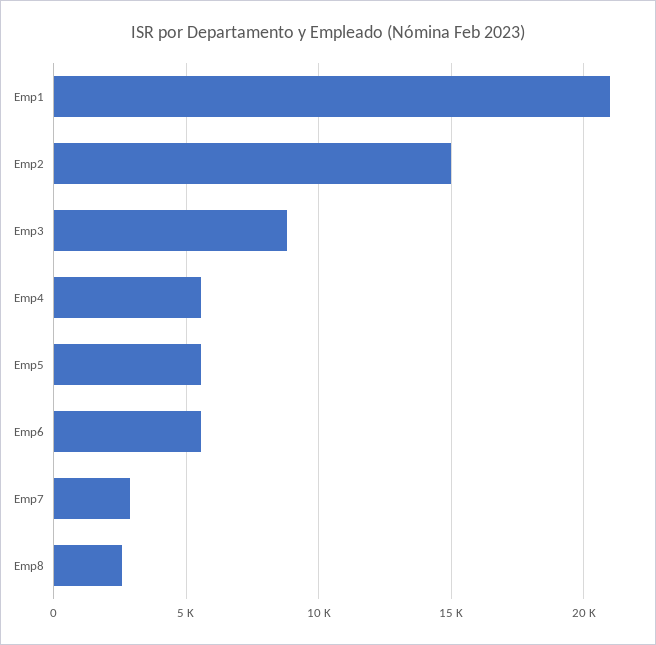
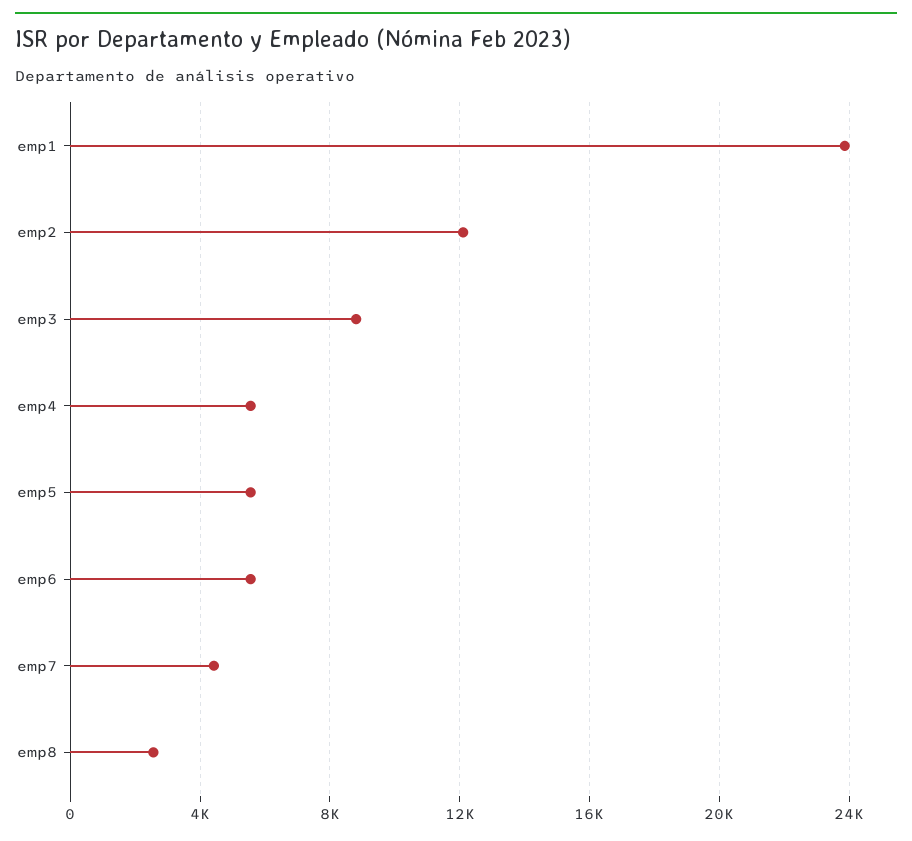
  {
-   "Emp1": 21000,
+   "Emp1": 24000,
-   "Emp2": 15000,
+   "Emp2": 12000,
    "Emp3": 9000,
    "Emp4": 5500,
    "Emp5": 5500,
    "Emp6": 5500,
-   "Emp7": 3000,
+   "Emp7": 4500,
    "Emp8": 2500
  }

